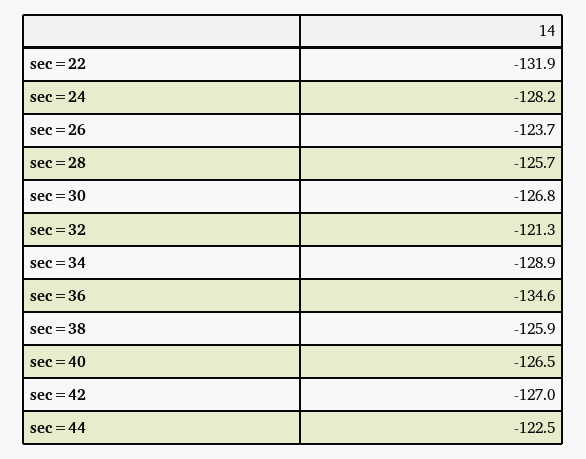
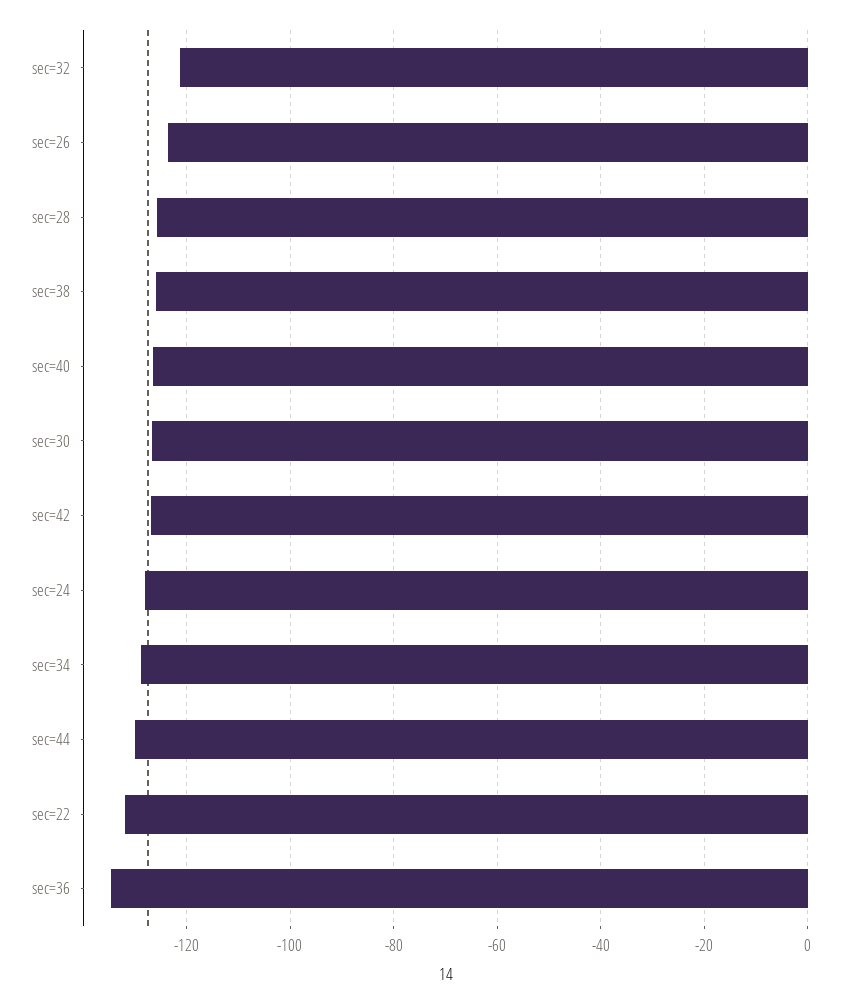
  {
    "sec=22": -131.9,
    "sec=24": -128.2,
    "sec=26": -123.7,
    "sec=28": -125.7,
    "sec=30": -126.8,
    "sec=32": -121.3,
    "sec=34": -128.9,
    "sec=36": -134.6,
    "sec=38": -125.9,
    "sec=40": -126.5,
    "sec=42": -127,
-   "sec=44": -122.5
+   "sec=44": -130
  }

